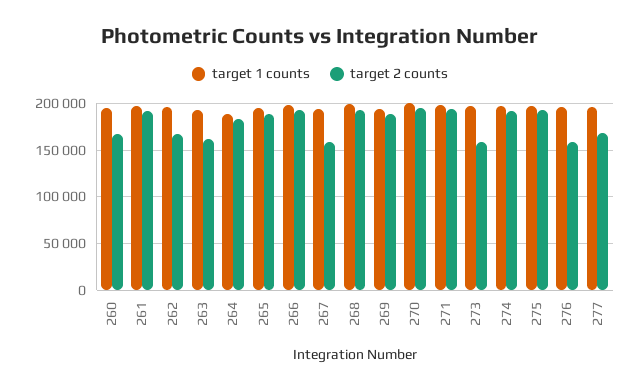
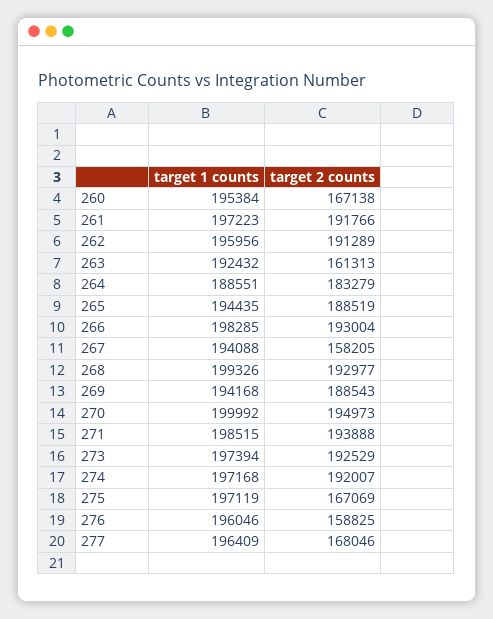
  {
    "target 1 counts": {
      "260": 195384,
      "261": 197223,
      "262": 195956,
      "263": 192432,
      "264": 188551,
      "265": 194435,
      "266": 198285,
      "267": 194088,
      "268": 199326,
      "269": 194168,
      "270": 199992,
      "271": 198515,
      "273": 197394,
      "274": 197168,
      "275": 197119,
      "276": 196046,
      "277": 196409
    },
    "target 2 counts": {
      "260": 167138,
      "261": 191766,
-     "262": 170000,
+     "262": 191289,
      "263": 161313,
      "264": 183279,
      "265": 188519,
      "266": 193004,
      "267": 158205,
      "268": 192977,
      "269": 188543,
      "270": 194973,
      "271": 193888,
-     "273": 160000,
+     "273": 192529,
      "274": 192007,
-     "275": 190000,
+     "275": 167069,
      "276": 158825,
      "277": 168046
    }
  }

